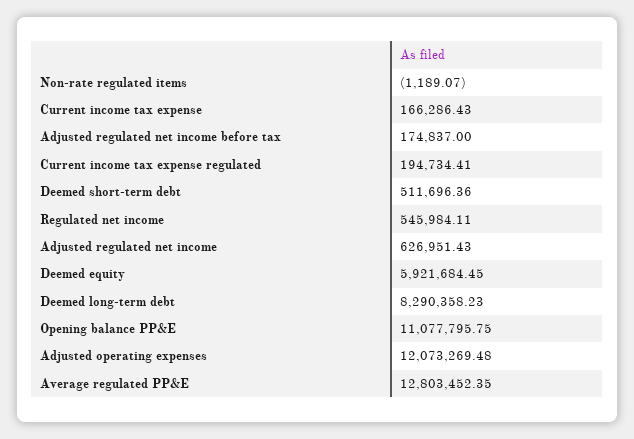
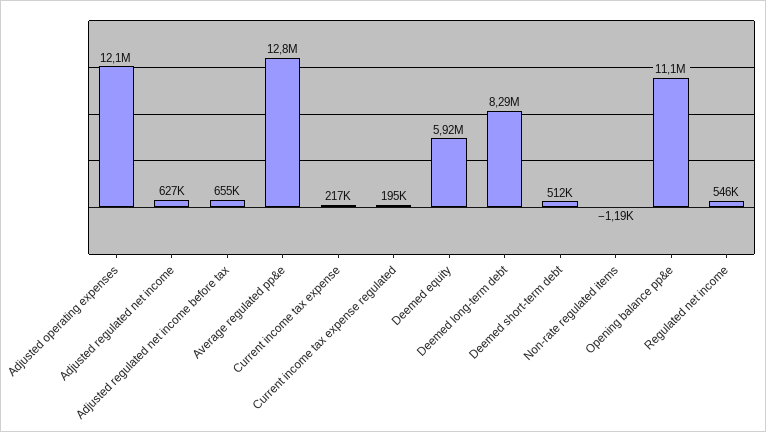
  {
    "Non-rate regulated items": -1189.07,
-   "Current income tax expense": 166286.43,
+   "Current income tax expense": 217000,
-   "Adjusted regulated net income before tax": 174837,
+   "Adjusted regulated net income before tax": 655000,
    "Current income tax expense regulated": 194734.41,
    "Deemed short-term debt": 511696.36,
    "Regulated net income": 545984.11,
    "Adjusted regulated net income": 626951.43,
    "Deemed equity": 5921684.45,
    "Deemed long-term debt": 8290358.23,
    "Opening balance PP&E": 11077795.75,
    "Adjusted operating expenses": 12073269.48,
    "Average regulated PP&E": 12803452.35
  }

